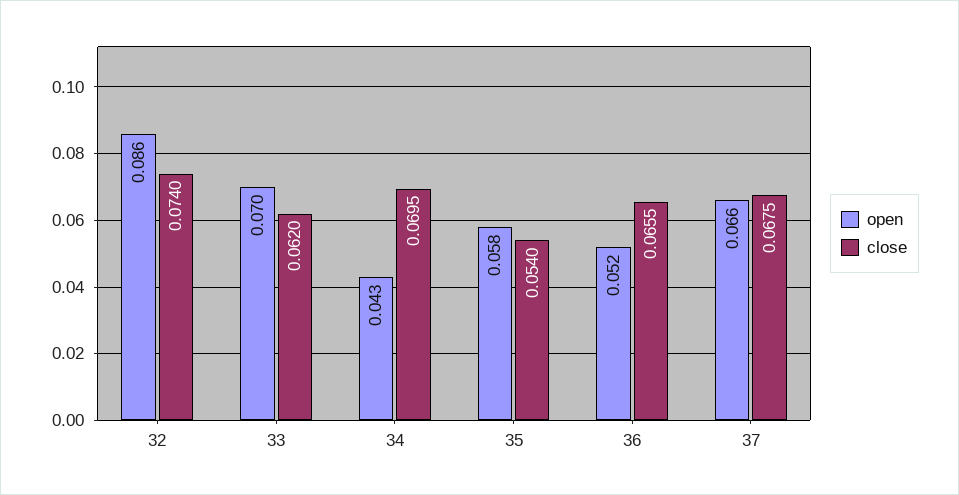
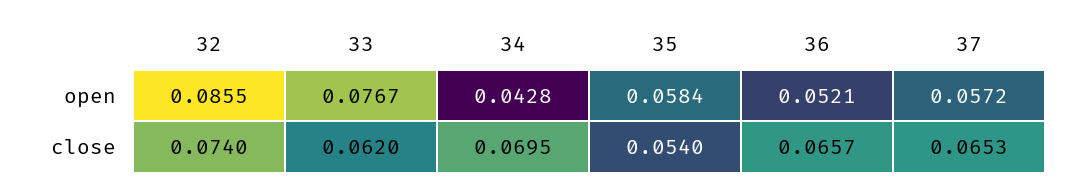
  {
    "open": {
      "32": 0.0855,
-     "33": 0.07,
+     "33": 0.0767,
      "34": 0.0428,
      "35": 0.0584,
      "36": 0.0521,
-     "37": 0.066
+     "37": 0.0572
    },
    "close": {
      "32": 0.074,
      "33": 0.062,
      "34": 0.0695,
      "35": 0.054,
-     "36": 0.0655,
+     "36": 0.0657,
-     "37": 0.0675
+     "37": 0.0653
    }
  }

